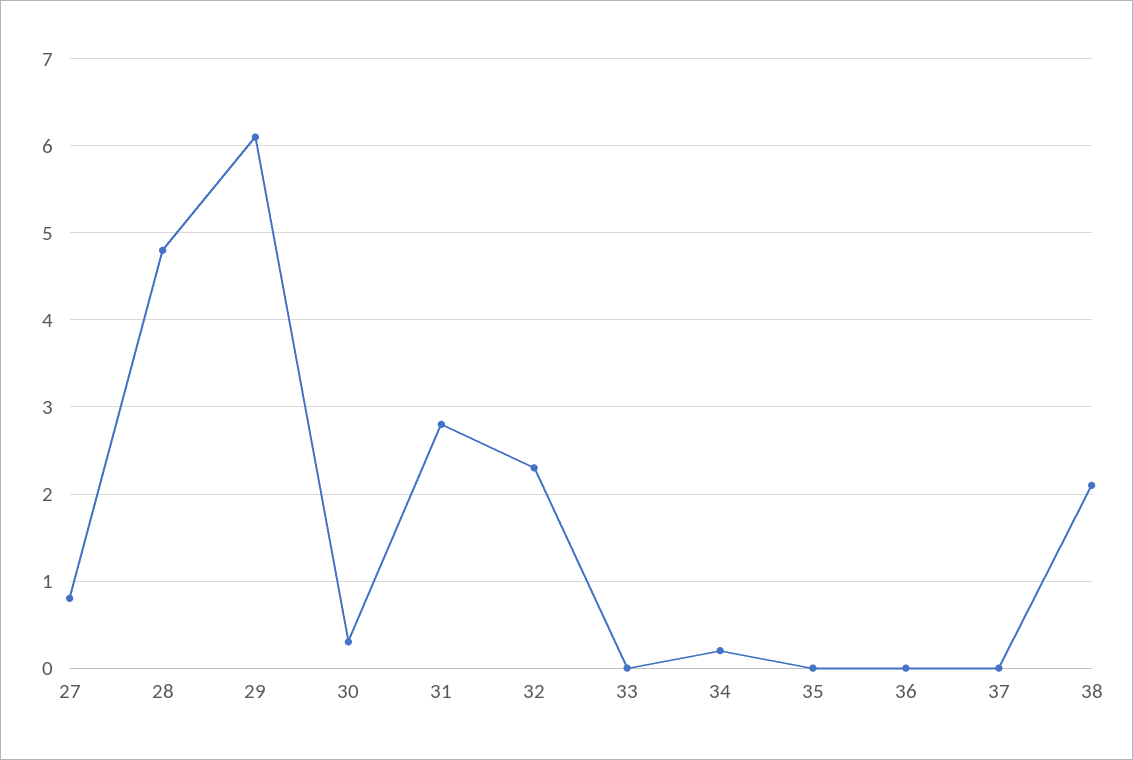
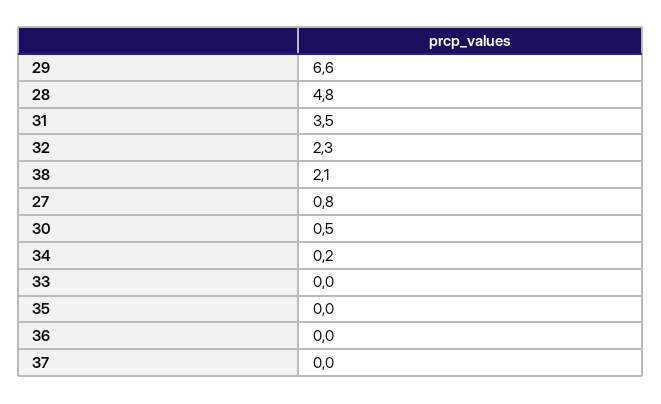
  {
    "27": 0.8,
    "28": 4.8,
-   "29": 6.1,
+   "29": 6.6,
-   "30": 0.3,
+   "30": 0.5,
-   "31": 2.8,
+   "31": 3.5,
    "32": 2.3,
    "33": 0,
    "34": 0.2,
    "35": 0,
    "36": 0,
    "37": 0,
    "38": 2.1
  }

